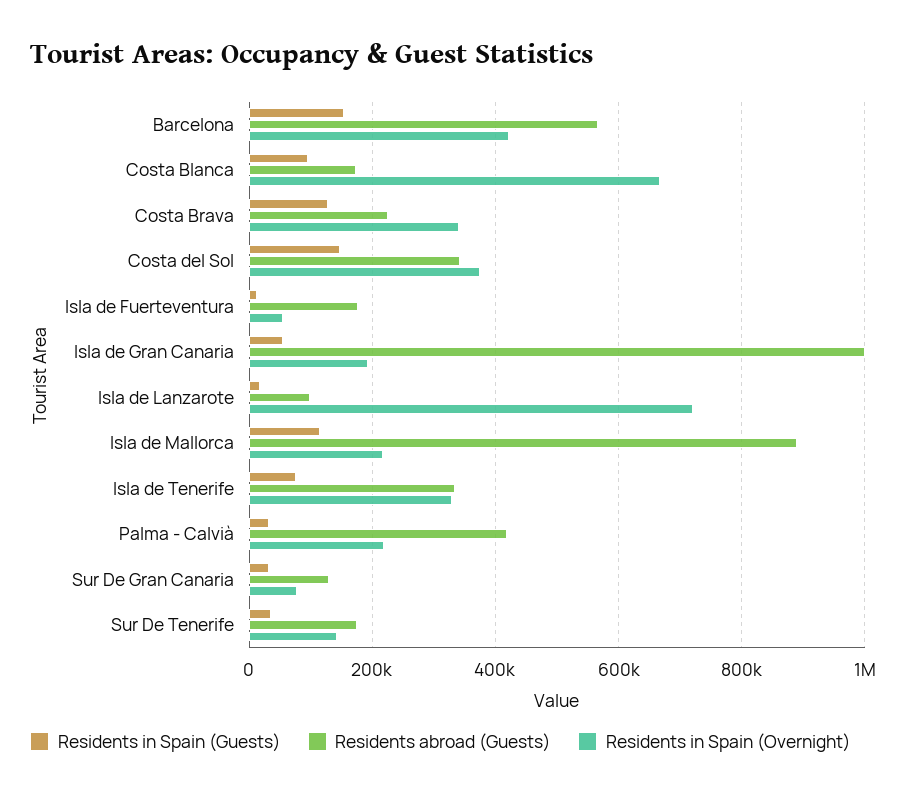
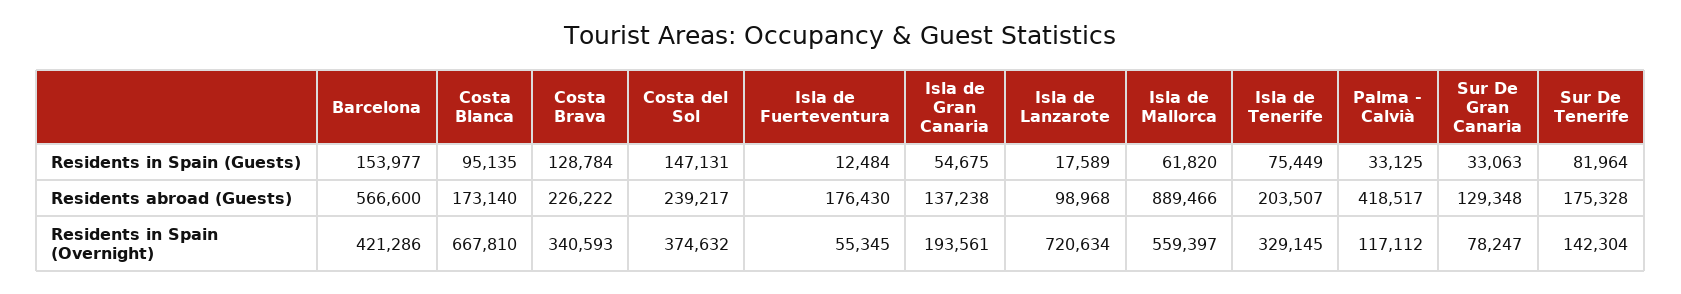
  {
    "Residents in Spain (Guests)": {
      "Barcelona": 153977,
      "Costa Blanca": 95135,
      "Costa Brava": 128784,
      "Costa del Sol": 147131,
      "Isla de Fuerteventura": 12484,
      "Isla de Gran Canaria": 54675,
      "Isla de Lanzarote": 17589,
-     "Isla de Mallorca": 120000,
+     "Isla de Mallorca": 61820,
      "Isla de Tenerife": 75449,
      "Palma - Calvià": 33125,
      "Sur De Gran Canaria": 33063,
-     "Sur De Tenerife": 40000
+     "Sur De Tenerife": 81964
    },
    "Residents abroad (Guests)": {
      "Barcelona": 566600,
      "Costa Blanca": 173140,
      "Costa Brava": 226222,
-     "Costa del Sol": 340000,
+     "Costa del Sol": 239217,
      "Isla de Fuerteventura": 176430,
-     "Isla de Gran Canaria": 1000000,
+     "Isla de Gran Canaria": 137238,
      "Isla de Lanzarote": 98968,
      "Isla de Mallorca": 889466,
-     "Isla de Tenerife": 340000,
+     "Isla de Tenerife": 203507,
      "Palma - Calvià": 418517,
      "Sur De Gran Canaria": 129348,
      "Sur De Tenerife": 175328
    },
    "Residents in Spain (Overnight)": {
      "Barcelona": 421286,
      "Costa Blanca": 667810,
      "Costa Brava": 340593,
      "Costa del Sol": 374632,
      "Isla de Fuerteventura": 55345,
      "Isla de Gran Canaria": 193561,
      "Isla de Lanzarote": 720634,
-     "Isla de Mallorca": 220000,
+     "Isla de Mallorca": 559397,
      "Isla de Tenerife": 329145,
-     "Palma - Calvià": 220000,
+     "Palma - Calvià": 117112,
      "Sur De Gran Canaria": 78247,
      "Sur De Tenerife": 142304
    }
  }

